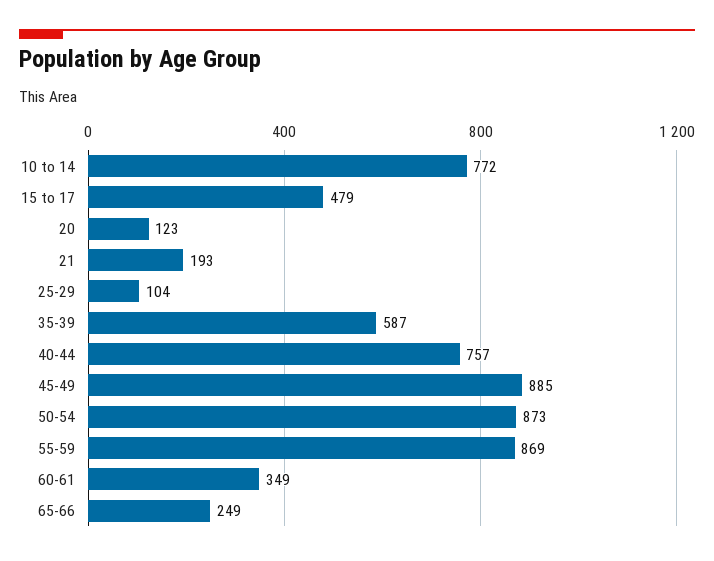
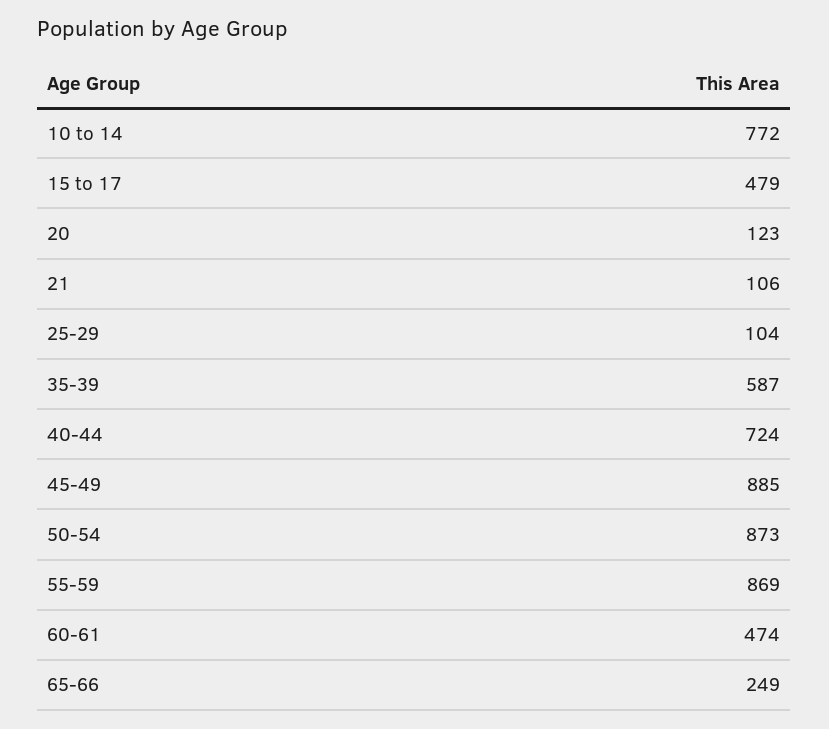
  {
    "10 to 14": 772,
    "15 to 17": 479,
    "20": 123,
-   "21": 193,
+   "21": 106,
    "25-29": 104,
    "35-39": 587,
-   "40-44": 757,
+   "40-44": 724,
    "45-49": 885,
    "50-54": 873,
    "55-59": 869,
-   "60-61": 349,
+   "60-61": 474,
    "65-66": 249
  }

